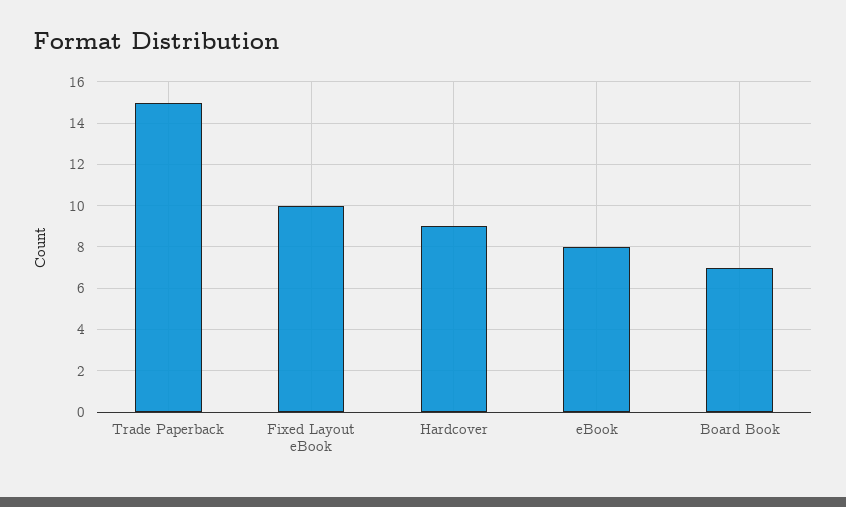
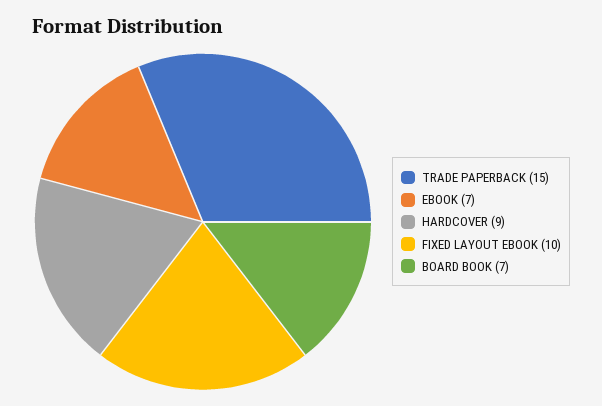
  {
    "Trade Paperback": 15,
    "Fixed Layout eBook": 10,
    "Hardcover": 9,
-   "eBook": 8,
+   "eBook": 7,
    "Board Book": 7
  }

